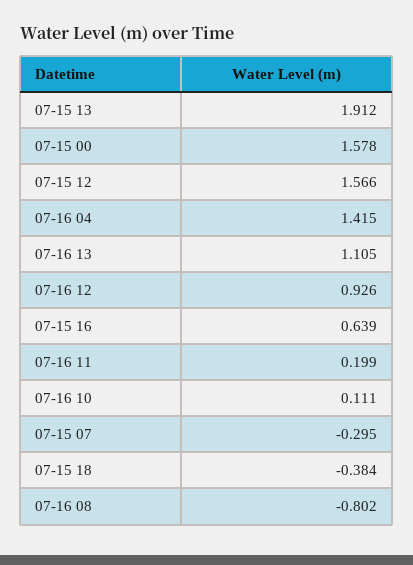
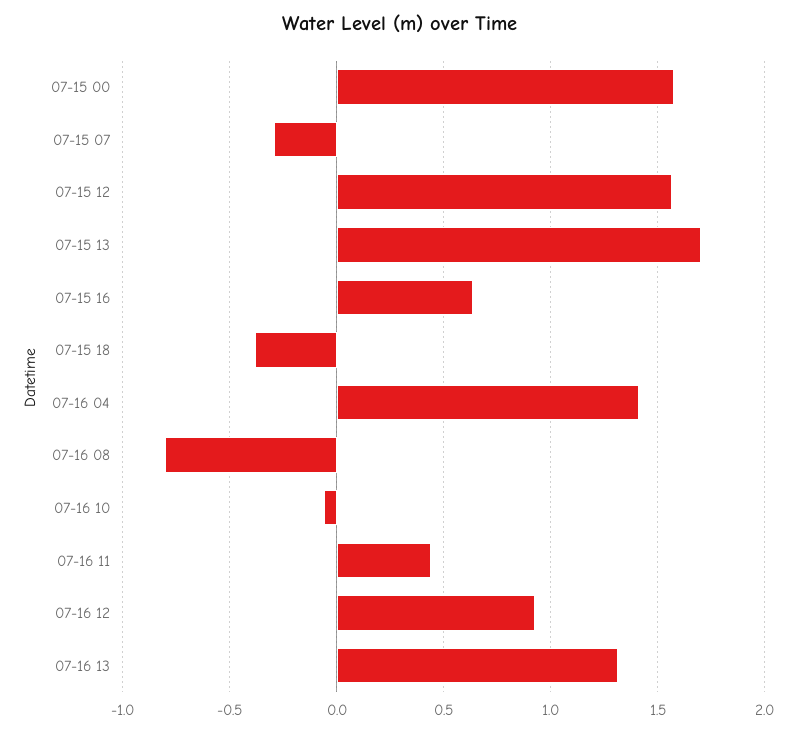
  {
-   "07-15 13": 1.912,
+   "07-15 13": 1.7,
    "07-15 00": 1.578,
    "07-15 12": 1.566,
    "07-16 04": 1.415,
-   "07-16 13": 1.105,
+   "07-16 13": 1.3,
    "07-16 12": 0.926,
    "07-15 16": 0.639,
-   "07-16 11": 0.199,
+   "07-16 11": 0.45,
-   "07-16 10": 0.111,
+   "07-16 10": -0.05,
    "07-15 07": -0.295,
    "07-15 18": -0.384,
    "07-16 08": -0.802
  }

